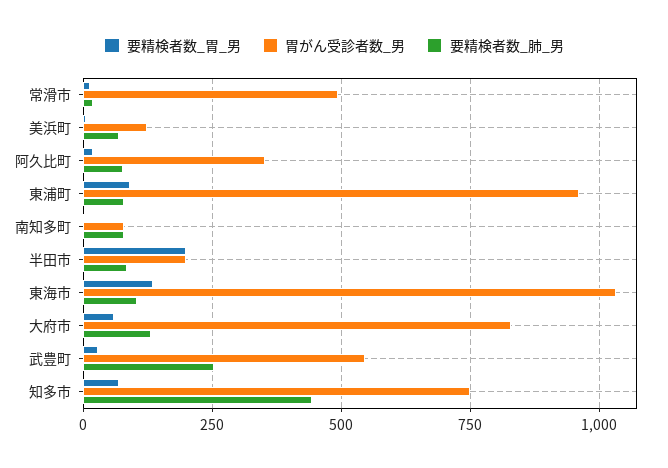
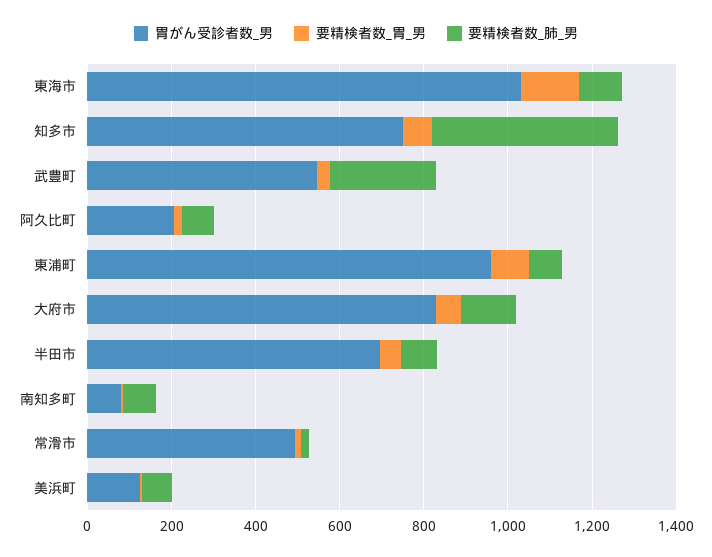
  {
    "要精検者数_胃_男": {
      "常滑市": 25,
      "美浜町": 0,
      "阿久比町": 25,
      "東浦町": 100,
      "南知多町": 0,
-     "半田市": 200,
+     "半田市": 50,
      "東海市": 125,
      "大府市": 50,
      "武豊町": 25,
      "知多市": 75
    },
    "胃がん受診者数_男": {
      "常滑市": 500,
      "美浜町": 125,
-     "阿久比町": 350,
+     "阿久比町": 200,
      "東浦町": 950,
      "南知多町": 75,
-     "半田市": 200,
+     "半田市": 700,
      "東海市": 1025,
      "大府市": 825,
      "武豊町": 550,
      "知多市": 750
    },
    "要精検者数_肺_男": {
      "常滑市": 25,
      "美浜町": 75,
      "阿久比町": 75,
      "東浦町": 75,
      "南知多町": 75,
      "半田市": 75,
      "東海市": 100,
      "大府市": 125,
      "武豊町": 250,
      "知多市": 450
    }
  }

